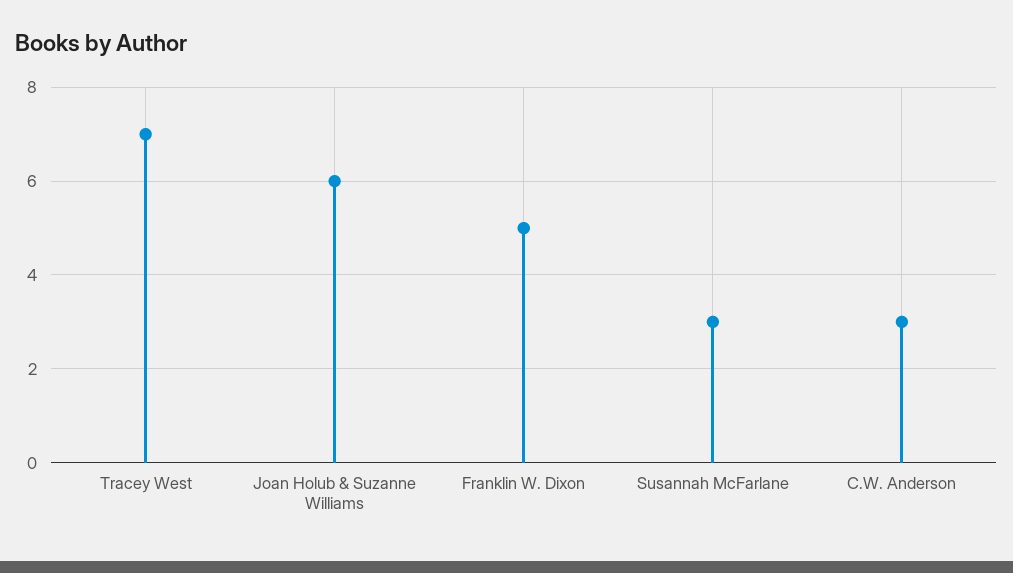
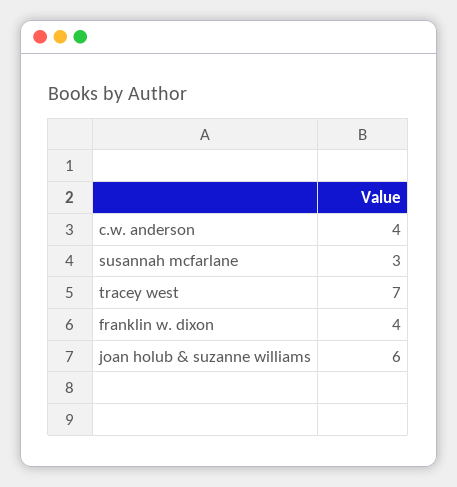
  {
    "Tracey West": 7,
    "Joan Holub & Suzanne Williams": 6,
-   "Franklin W. Dixon": 5,
+   "Franklin W. Dixon": 4,
    "Susannah McFarlane": 3,
-   "C.W. Anderson": 3
+   "C.W. Anderson": 4
  }

